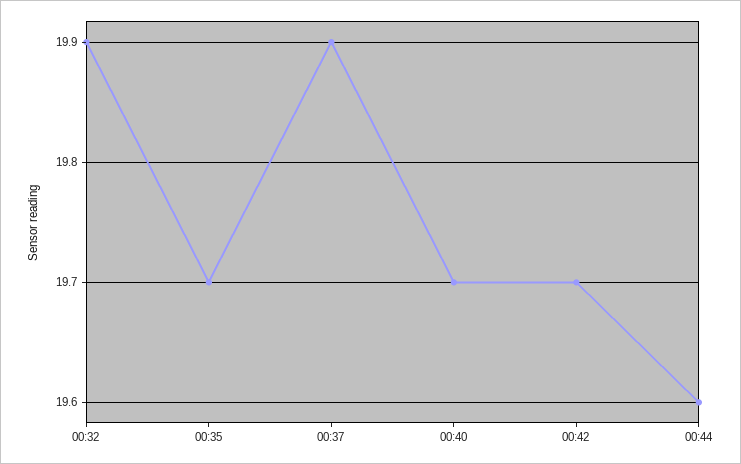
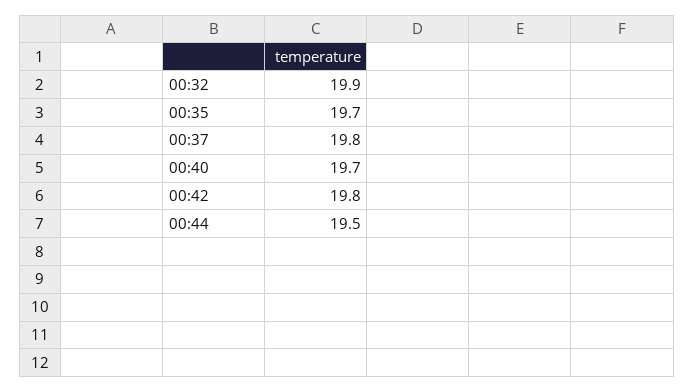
  {
    "00:32": 19.9,
    "00:35": 19.7,
-   "00:37": 19.9,
+   "00:37": 19.8,
    "00:40": 19.7,
-   "00:42": 19.7,
+   "00:42": 19.8,
-   "00:44": 19.6
+   "00:44": 19.5
  }

